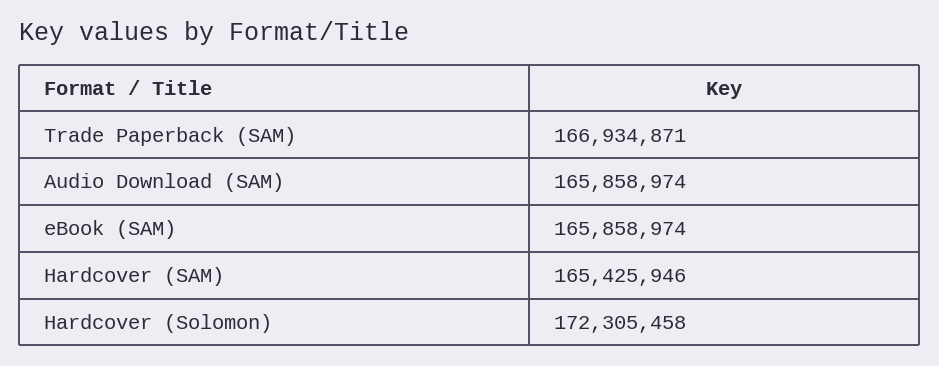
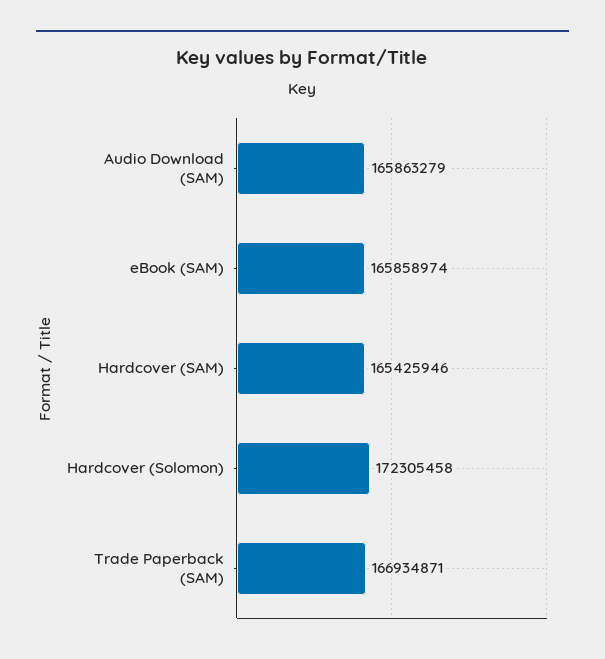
  {
    "Trade Paperback (SAM)": 166934871,
-   "Audio Download (SAM)": 165858974,
+   "Audio Download (SAM)": 165863279,
    "eBook (SAM)": 165858974,
    "Hardcover (SAM)": 165425946,
    "Hardcover (Solomon)": 172305458
  }

